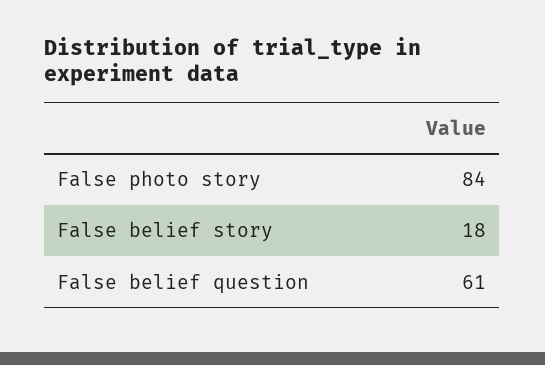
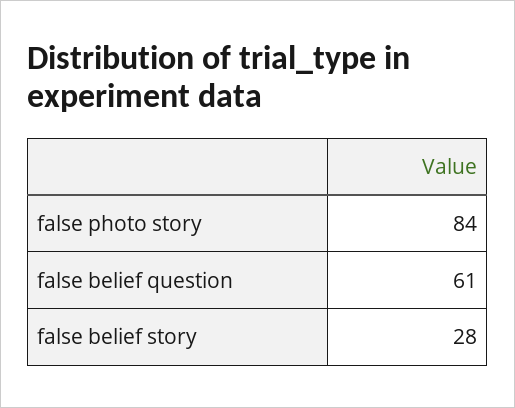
  {
    "False photo story": 84,
-   "False belief story": 18,
+   "False belief story": 28,
    "False belief question": 61
  }

